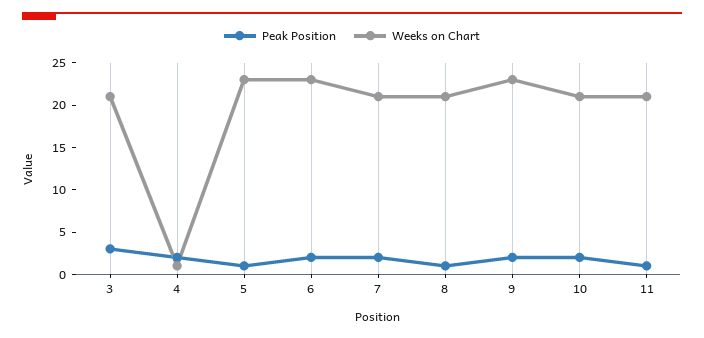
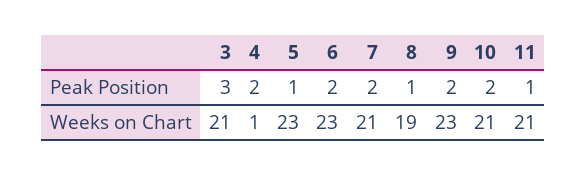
  {
    "Peak Position": {
      "3": 3,
      "4": 2,
      "5": 1,
      "6": 2,
      "7": 2,
      "8": 1,
      "9": 2,
      "10": 2,
      "11": 1
    },
    "Weeks on Chart": {
      "3": 21,
      "4": 1,
      "5": 23,
      "6": 23,
      "7": 21,
-     "8": 21,
+     "8": 19,
      "9": 23,
      "10": 21,
      "11": 21
    }
  }

